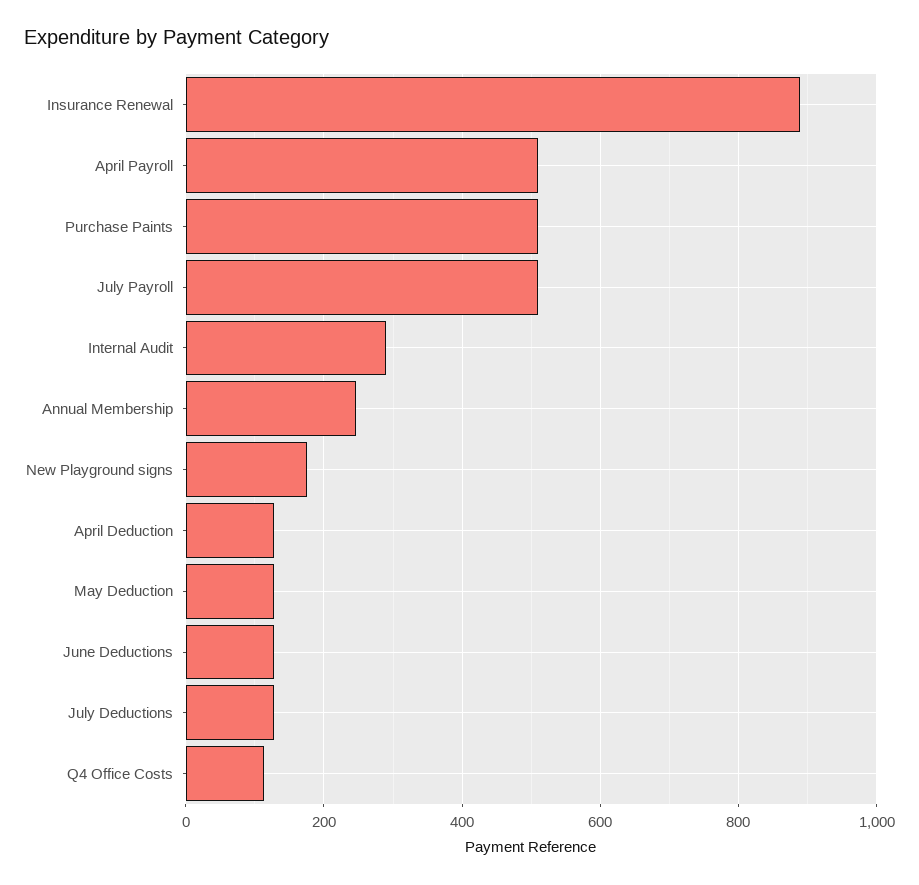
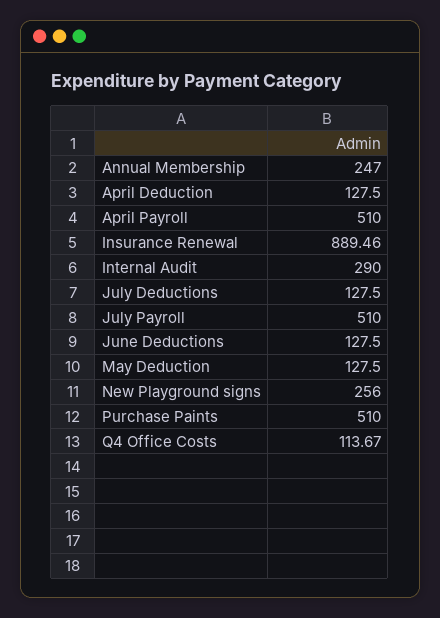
  {
    "Insurance Renewal": 889.46,
    "April Payroll": 510,
    "Purchase Paints": 510,
    "July Payroll": 510,
    "Internal Audit": 290,
    "Annual Membership": 247,
-   "New Playground signs": 180,
+   "New Playground signs": 256,
    "April Deduction": 127.5,
    "May Deduction": 127.5,
    "June Deductions": 127.5,
    "July Deductions": 127.5,
    "Q4 Office Costs": 113.67
  }

